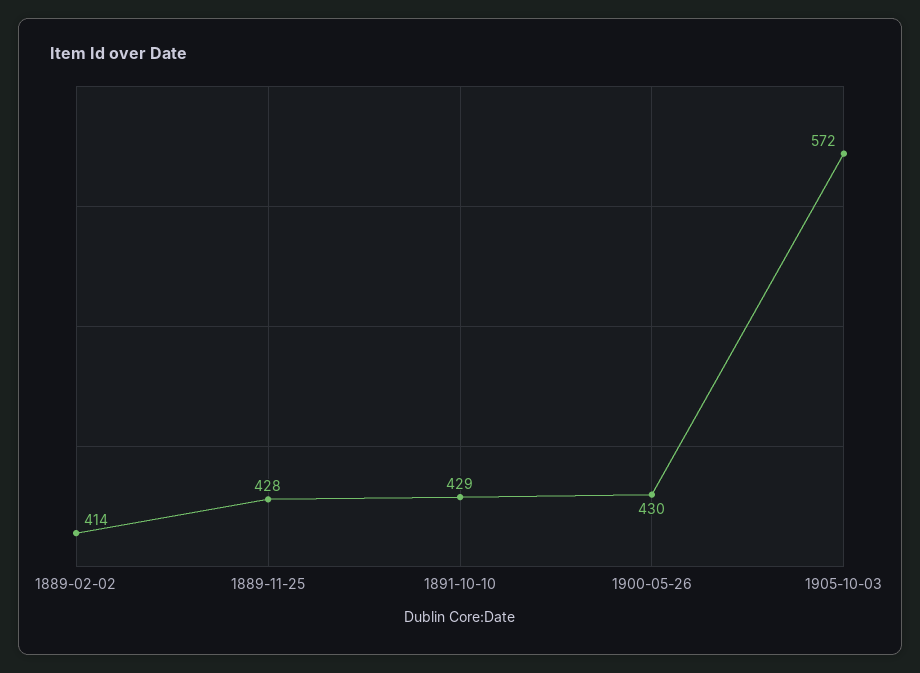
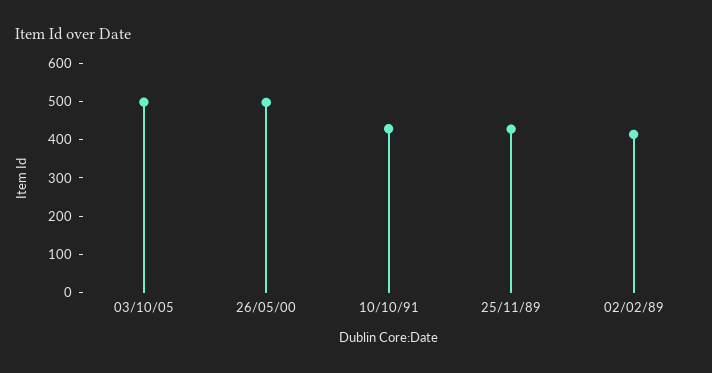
  {
    "1889-02-02": 414,
    "1889-11-25": 428,
    "1891-10-10": 429,
-   "1900-05-26": 430,
+   "1900-05-26": 500,
-   "1905-10-03": 572
+   "1905-10-03": 500
  }

